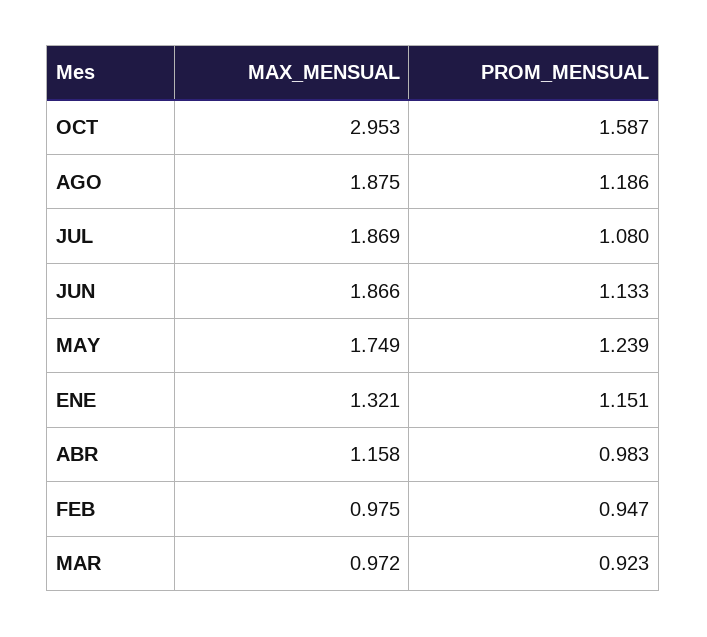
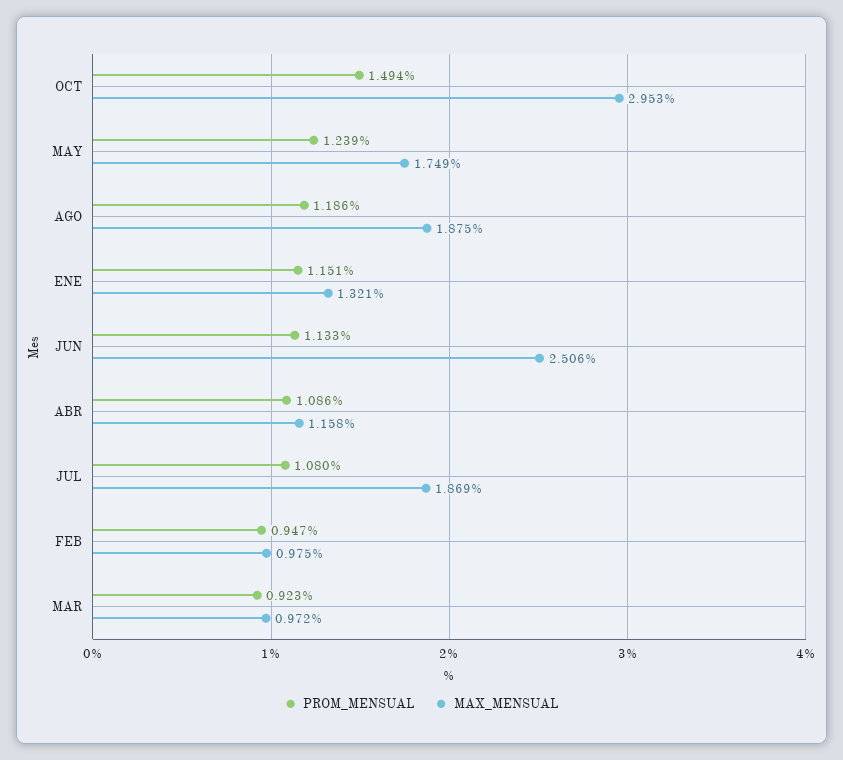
  {
    "MAX_MENSUAL": {
      "OCT": 2.953,
      "AGO": 1.875,
      "JUL": 1.869,
-     "JUN": 1.866,
+     "JUN": 2.506,
      "MAY": 1.749,
      "ENE": 1.321,
      "ABR": 1.158,
      "FEB": 0.975,
      "MAR": 0.972
    },
    "PROM_MENSUAL": {
-     "OCT": 1.587,
+     "OCT": 1.494,
      "AGO": 1.186,
      "JUL": 1.08,
      "JUN": 1.133,
      "MAY": 1.239,
      "ENE": 1.151,
-     "ABR": 0.983,
+     "ABR": 1.086,
      "FEB": 0.947,
      "MAR": 0.923
    }
  }

